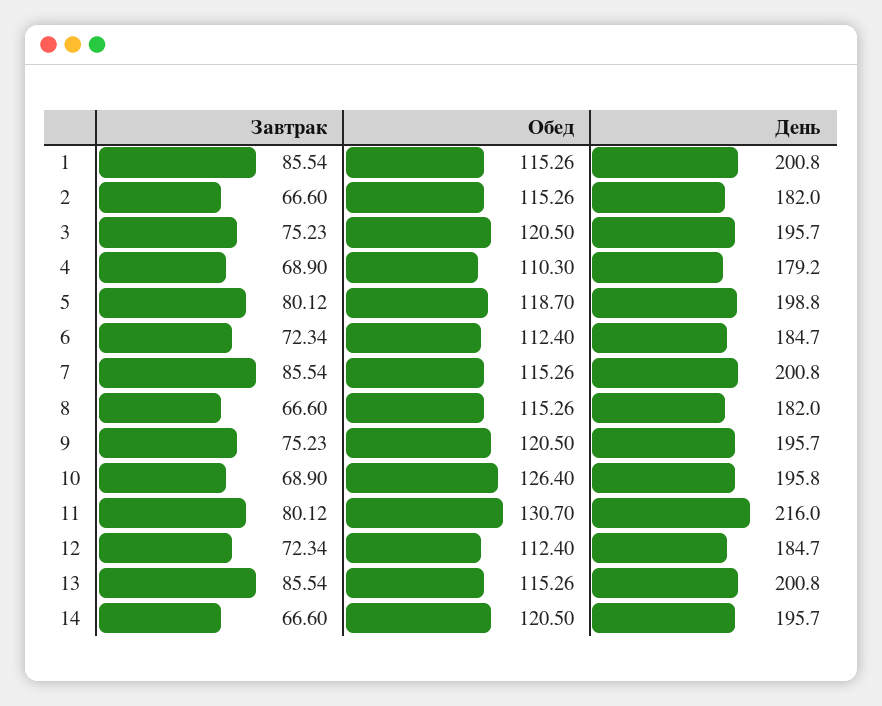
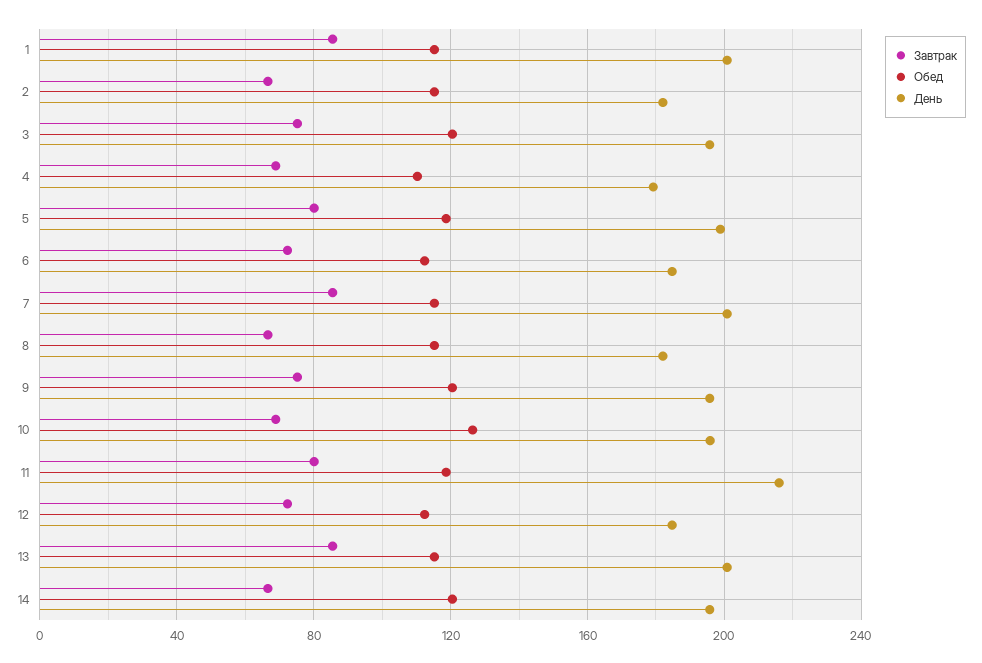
  {
    "Завтрак": {
      "1": 85.54,
      "2": 66.6,
      "3": 75.23,
      "4": 68.9,
      "5": 80.12,
      "6": 72.34,
      "7": 85.54,
      "8": 66.6,
      "9": 75.23,
      "10": 68.9,
      "11": 80.12,
      "12": 72.34,
      "13": 85.54,
      "14": 66.6
    },
    "Обед": {
      "1": 115.26,
      "2": 115.26,
      "3": 120.5,
      "4": 110.3,
      "5": 118.7,
      "6": 112.4,
      "7": 115.26,
      "8": 115.26,
      "9": 120.5,
      "10": 126.4,
-     "11": 130.7,
+     "11": 120,
      "12": 112.4,
      "13": 115.26,
      "14": 120.5
    },
    "День": {
      "1": 200.8,
      "2": 182,
      "3": 195.7,
      "4": 179.2,
      "5": 198.8,
      "6": 184.7,
      "7": 200.8,
      "8": 182,
      "9": 195.7,
      "10": 195.8,
      "11": 216,
      "12": 184.7,
      "13": 200.8,
      "14": 195.7
    }
  }

